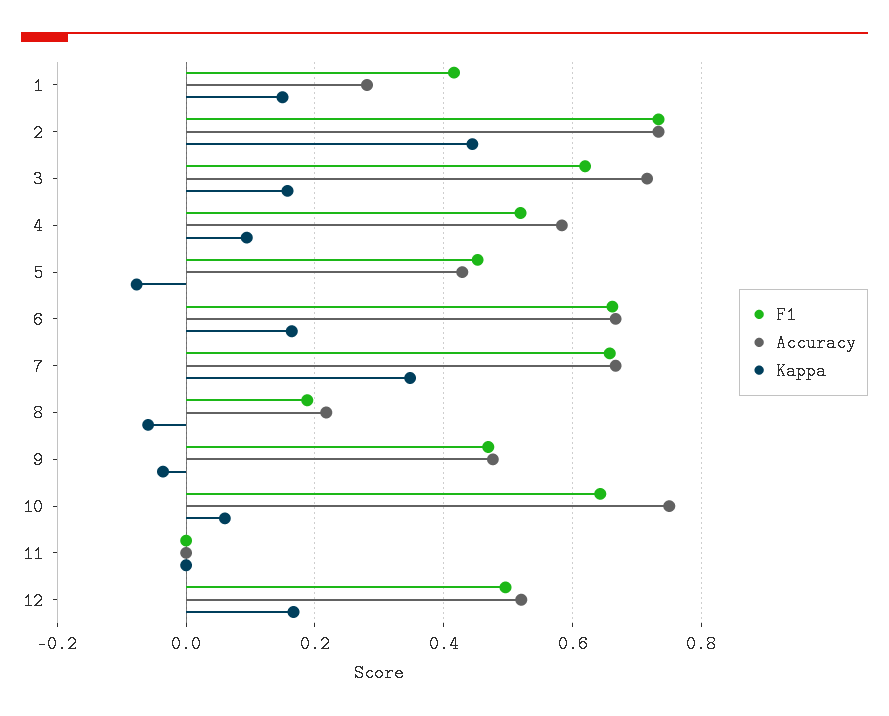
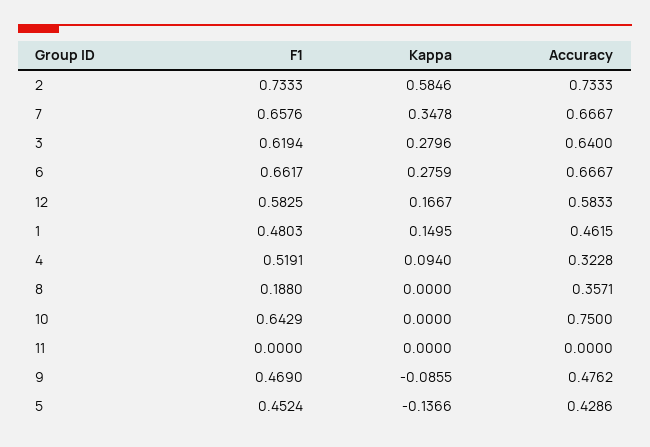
  {
    "F1": {
-     "1": 0.42,
+     "1": 0.4803,
      "2": 0.7333,
      "3": 0.6194,
      "4": 0.5191,
      "5": 0.4524,
      "6": 0.6617,
      "7": 0.6576,
      "8": 0.188,
      "9": 0.469,
      "10": 0.6429,
      "11": 0,
-     "12": 0.5
+     "12": 0.5825
    },
    "Accuracy": {
-     "1": 0.28,
+     "1": 0.4615,
      "2": 0.7333,
-     "3": 0.72,
+     "3": 0.64,
-     "4": 0.58,
+     "4": 0.3228,
      "5": 0.4286,
      "6": 0.6667,
      "7": 0.6667,
-     "8": 0.22,
+     "8": 0.3571,
      "9": 0.4762,
      "10": 0.75,
      "11": 0,
-     "12": 0.52
+     "12": 0.5833
    },
    "Kappa": {
      "1": 0.1495,
-     "2": 0.44,
+     "2": 0.5846,
-     "3": 0.16,
+     "3": 0.2796,
      "4": 0.094,
-     "5": -0.08,
+     "5": -0.1366,
-     "6": 0.16,
+     "6": 0.2759,
      "7": 0.3478,
-     "8": -0.06,
+     "8": 0,
-     "9": -0.04,
+     "9": -0.0855,
-     "10": 0.06,
+     "10": 0,
      "11": 0,
      "12": 0.1667
    }
  }

